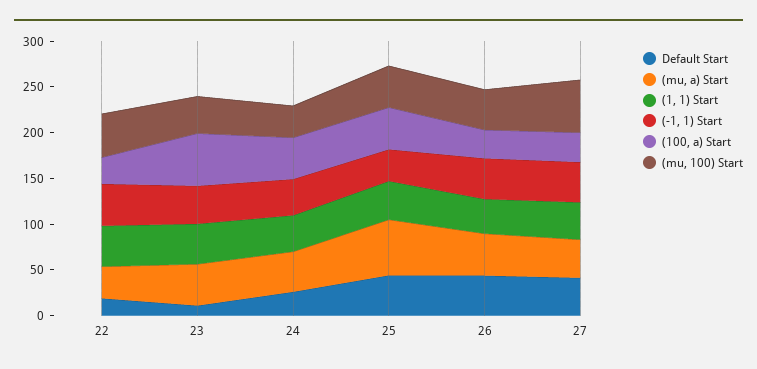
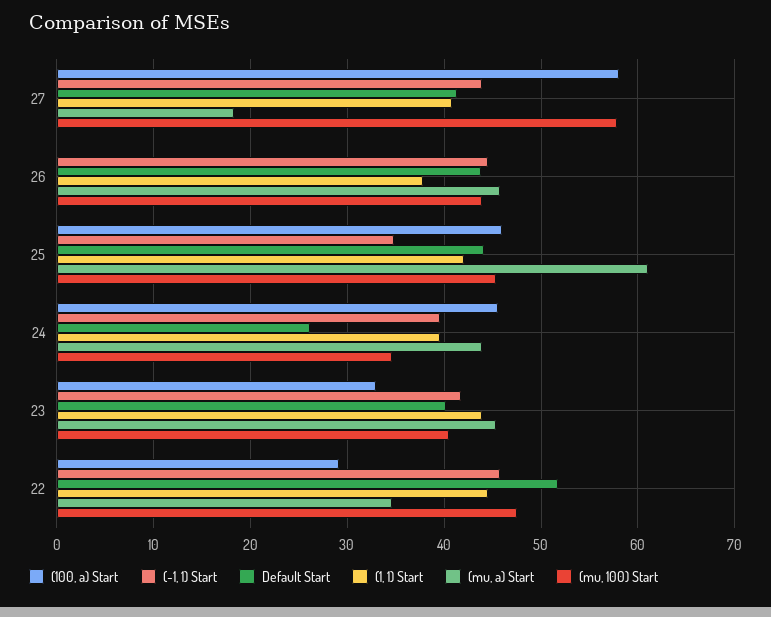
  {
    "Default Start": {
-     "22": 20,
+     "22": 52,
-     "23": 10,
+     "23": 40,
      "24": 26,
      "25": 44,
      "26": 44,
      "27": 41
    },
    "(mu, a) Start": {
      "22": 35,
      "23": 45,
      "24": 44,
      "25": 61,
      "26": 46,
-     "27": 40
+     "27": 18
    },
    "(1, 1) Start": {
      "22": 45,
      "23": 44,
      "24": 40,
      "25": 42,
      "26": 38,
      "27": 41
    },
    "(-1, 1) Start": {
      "22": 46,
      "23": 42,
      "24": 40,
      "25": 35,
      "26": 45,
      "27": 44
    },
    "(100, a) Start": {
      "22": 29,
-     "23": 60,
+     "23": 33,
      "24": 46,
      "25": 46,
-     "26": 30,
+     "26": 0,
-     "27": 30
+     "27": 58
    },
    "(mu, 100) Start": {
      "22": 47,
      "23": 40,
      "24": 35,
      "25": 45,
      "26": 44,
      "27": 58
    }
  }

